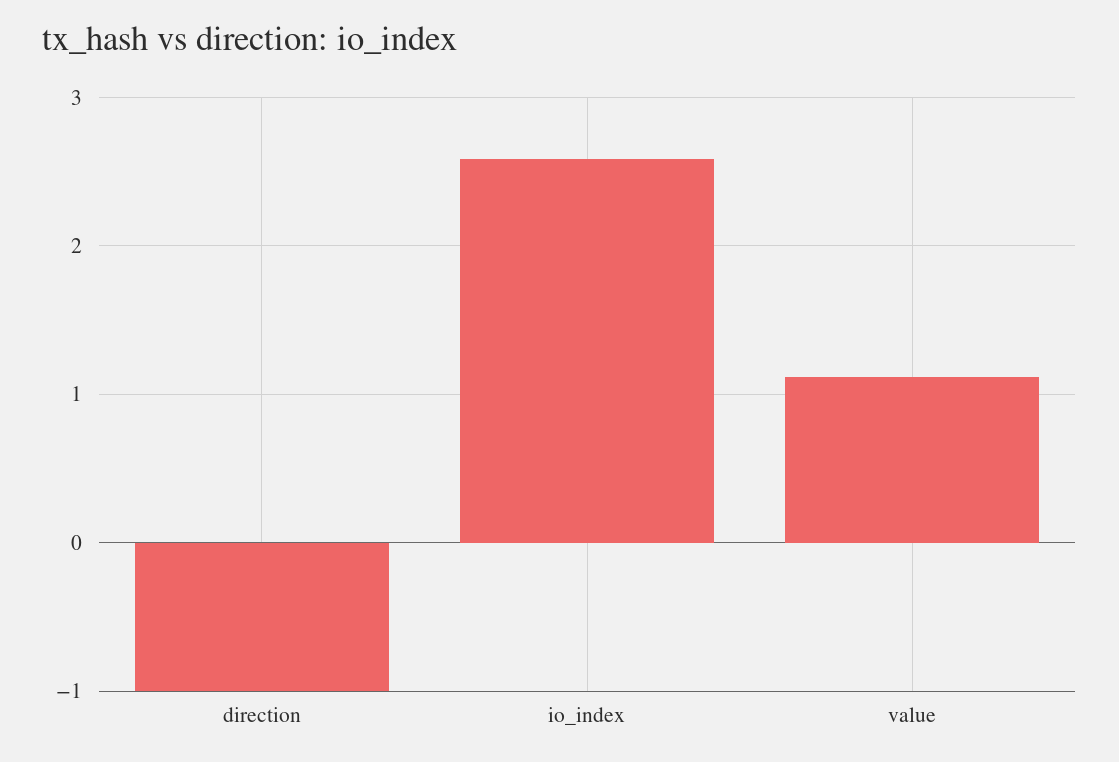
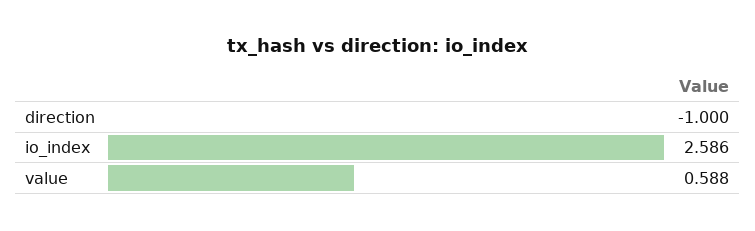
  {
    "direction": -1,
    "io_index": 2.586,
-   "value": 1.1
+   "value": 0.588
  }

